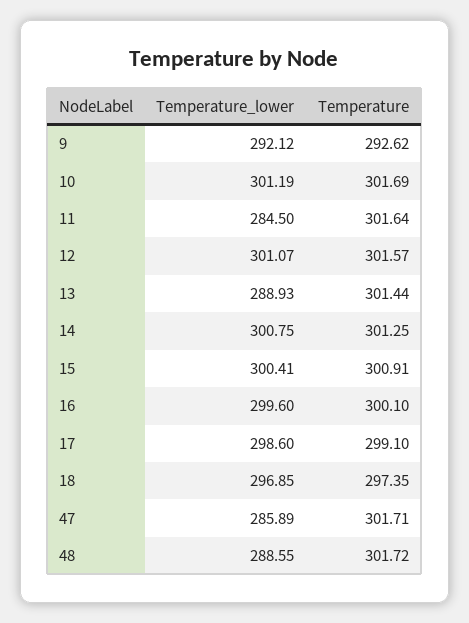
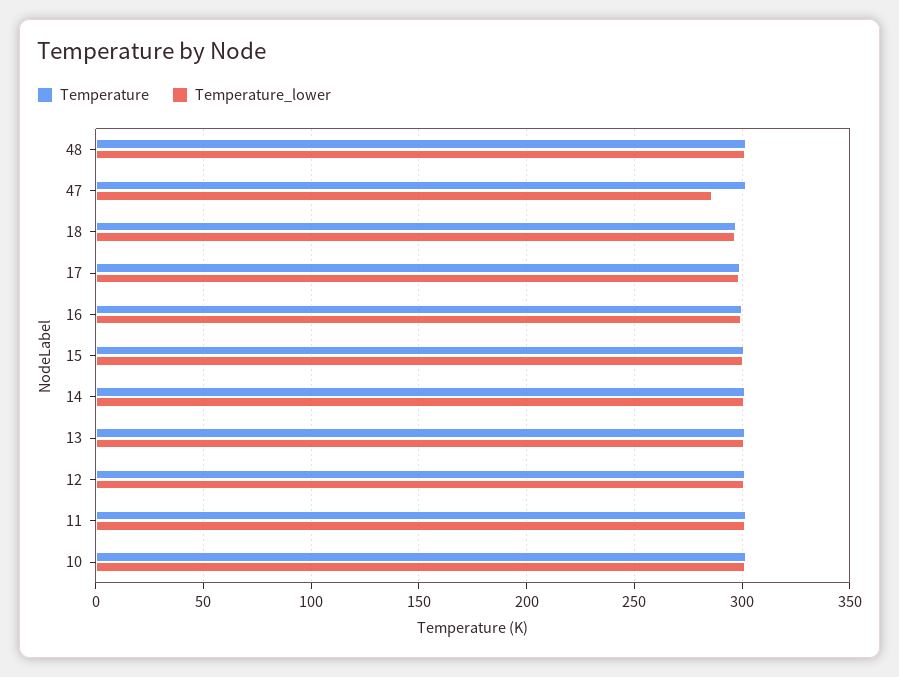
  {
    "Temperature_lower": {
-     "9": 292.12,
      "10": 301.19,
-     "11": 284.5,
+     "11": 300,
      "12": 301.07,
-     "13": 288.93,
+     "13": 300,
      "14": 300.75,
      "15": 300.41,
      "16": 299.6,
      "17": 298.6,
      "18": 296.85,
      "47": 285.89,
-     "48": 288.55
+     "48": 300
    },
    "Temperature": {
-     "9": 292.62,
      "10": 301.69,
      "11": 301.64,
      "12": 301.57,
      "13": 301.44,
      "14": 301.25,
      "15": 300.91,
      "16": 300.1,
      "17": 299.1,
      "18": 297.35,
      "47": 301.71,
      "48": 301.72
    }
  }

